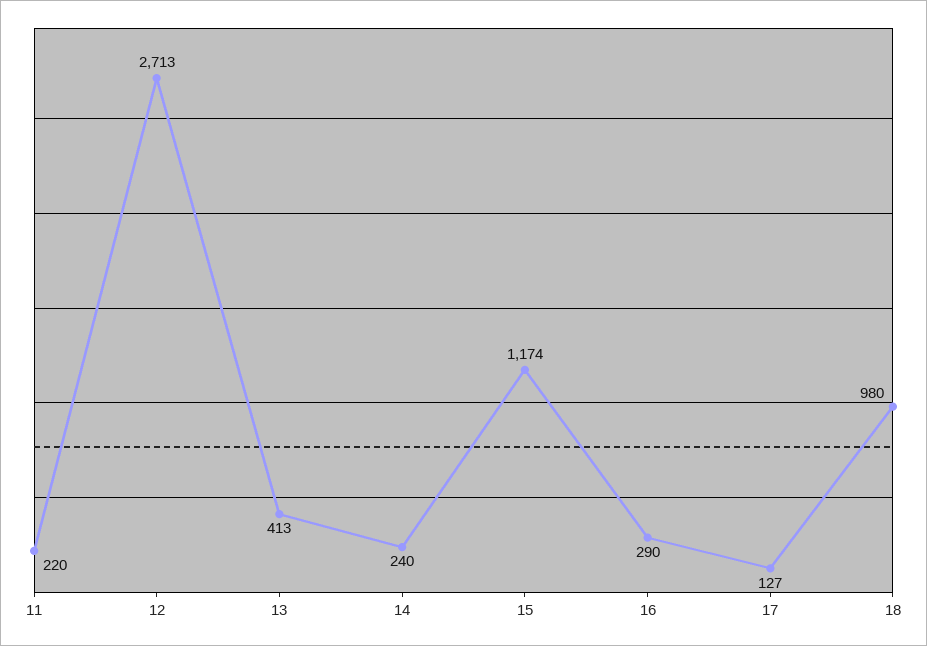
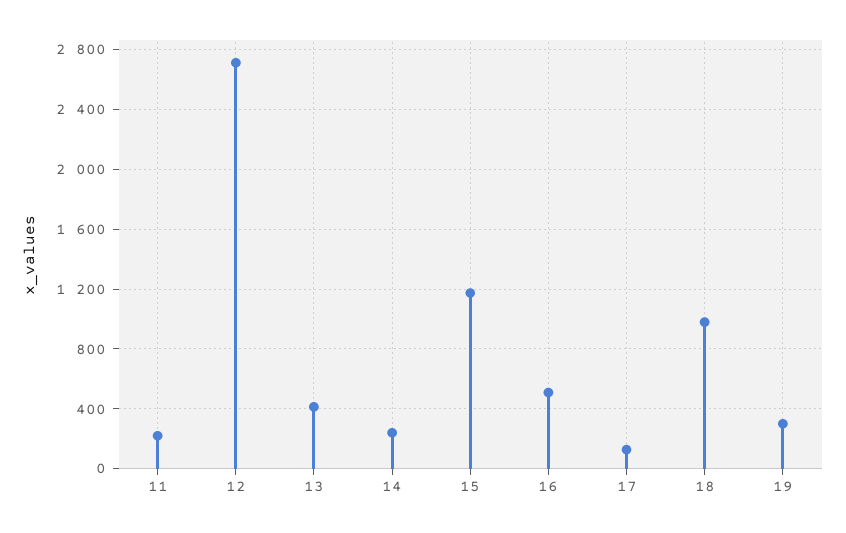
  {
    "11": 220,
    "12": 2713,
    "13": 413,
    "14": 240,
    "15": 1174,
-   "16": 290,
+   "16": 500,
    "17": 127,
-   "18": 980
+   "18": 980,
+   "19": 300
  }

